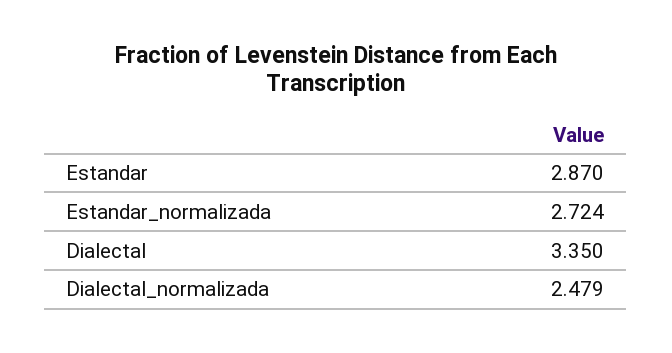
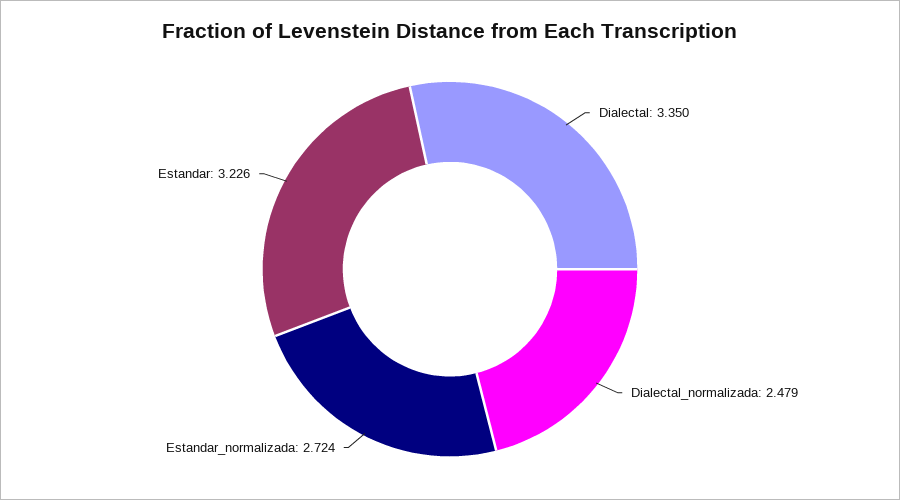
  {
-   "Estandar": 2.87,
+   "Estandar": 3.226,
    "Estandar_normalizada": 2.724,
    "Dialectal": 3.35,
    "Dialectal_normalizada": 2.479
  }

